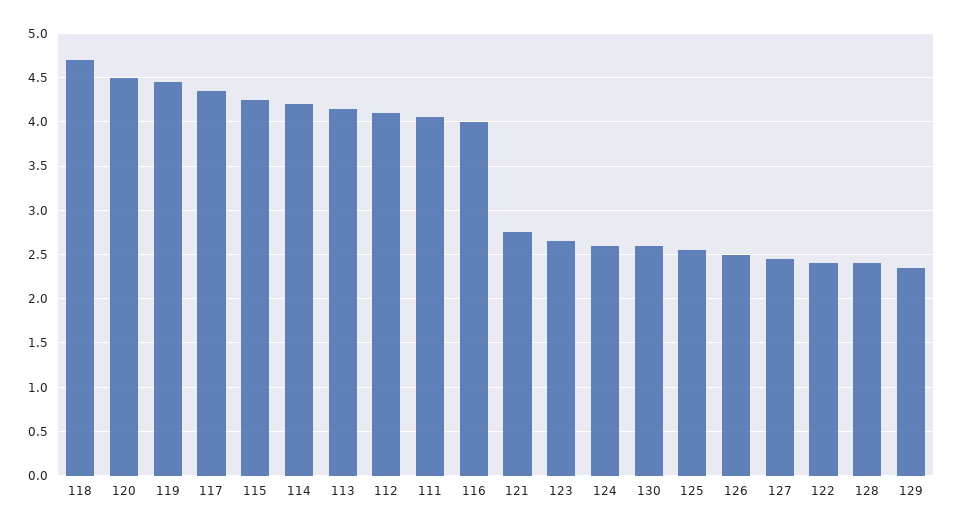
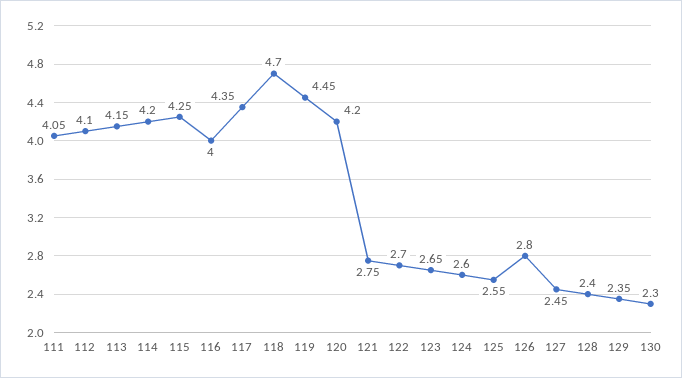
  {
    "118": 4.7,
-   "120": 4.5,
+   "120": 4.2,
    "119": 4.45,
    "117": 4.35,
    "115": 4.25,
    "114": 4.2,
    "113": 4.15,
    "112": 4.1,
    "111": 4.05,
    "116": 4,
    "121": 2.75,
    "123": 2.65,
    "124": 2.6,
-   "130": 2.6,
+   "130": 2.3,
    "125": 2.55,
-   "126": 2.5,
+   "126": 2.8,
    "127": 2.45,
-   "122": 2.4,
+   "122": 2.7,
    "128": 2.4,
    "129": 2.35
  }

